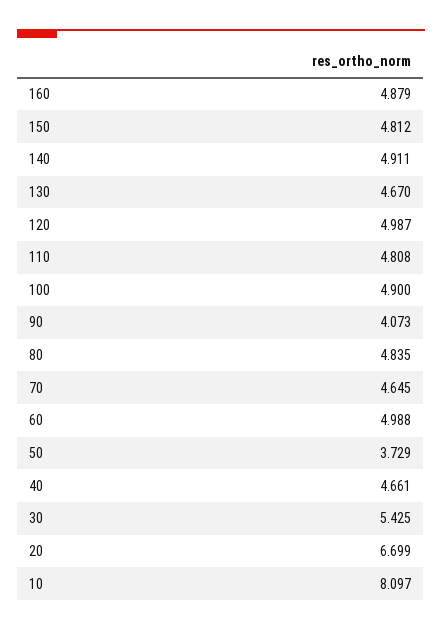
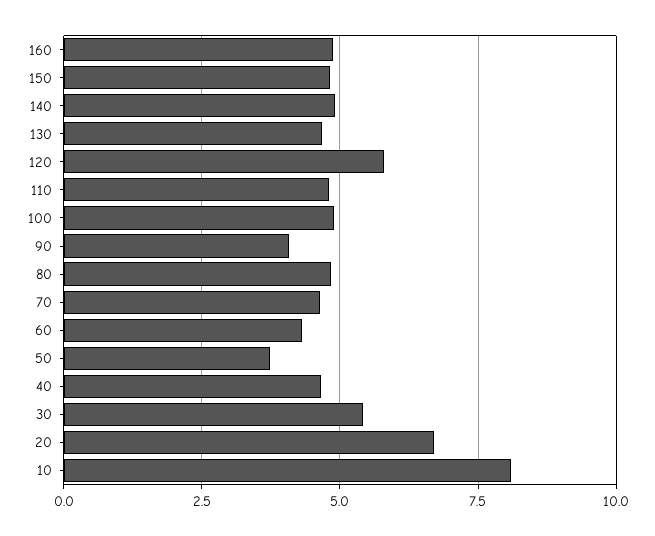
  {
    "160": 4.879,
    "150": 4.812,
    "140": 4.911,
    "130": 4.67,
-   "120": 4.987,
+   "120": 5.75,
    "110": 4.808,
    "100": 4.9,
    "90": 4.073,
    "80": 4.835,
    "70": 4.645,
-   "60": 4.988,
+   "60": 4.25,
    "50": 3.729,
    "40": 4.661,
    "30": 5.425,
    "20": 6.699,
    "10": 8.097
  }

